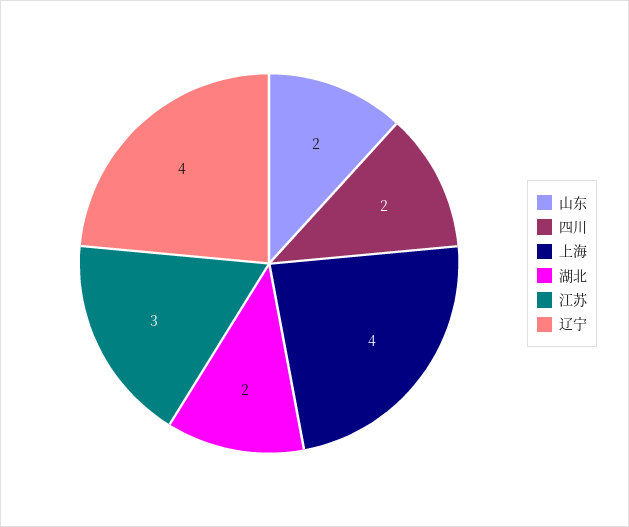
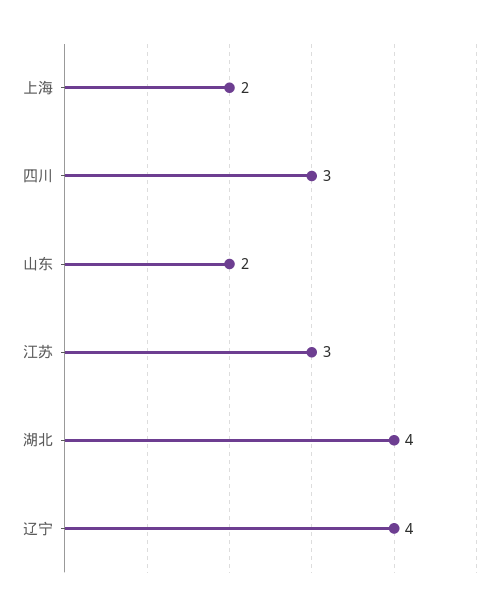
  {
    "山东": 2,
-   "四川": 2,
+   "四川": 3,
-   "上海": 4,
+   "上海": 2,
-   "湖北": 2,
+   "湖北": 4,
    "江苏": 3,
    "辽宁": 4
  }

